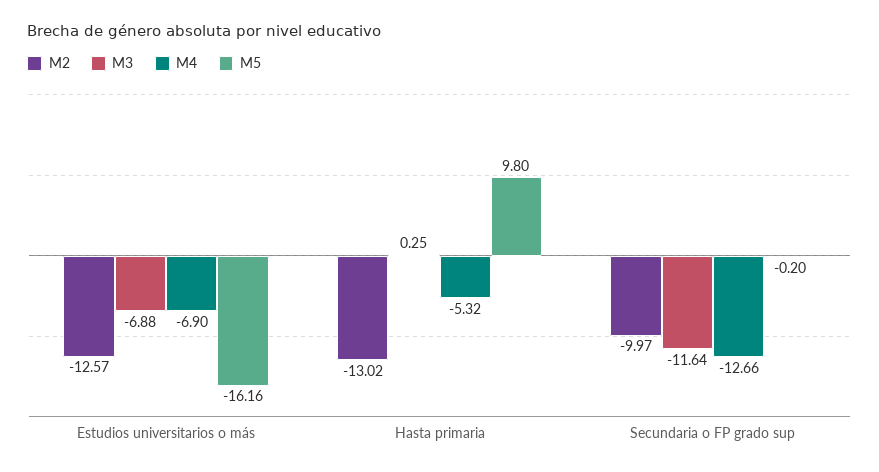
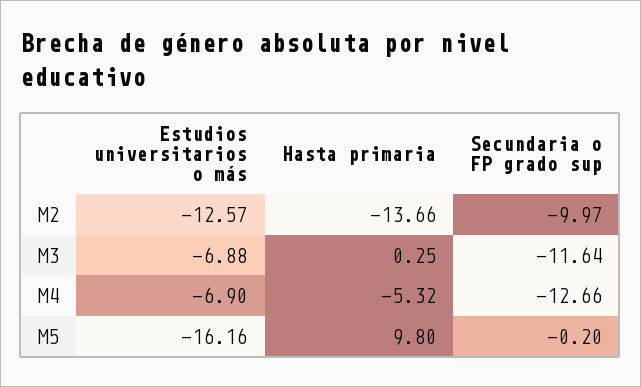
  {
    "M2": {
      "Estudios universitarios o más": -12.57,
-     "Hasta primaria": -13.02,
+     "Hasta primaria": -13.66,
      "Secundaria o FP grado sup": -9.97
    },
    "M3": {
      "Estudios universitarios o más": -6.88,
      "Hasta primaria": 0.25,
      "Secundaria o FP grado sup": -11.64
    },
    "M4": {
      "Estudios universitarios o más": -6.9,
      "Hasta primaria": -5.32,
      "Secundaria o FP grado sup": -12.66
    },
    "M5": {
      "Estudios universitarios o más": -16.16,
      "Hasta primaria": 9.8,
      "Secundaria o FP grado sup": -0.2
    }
  }

